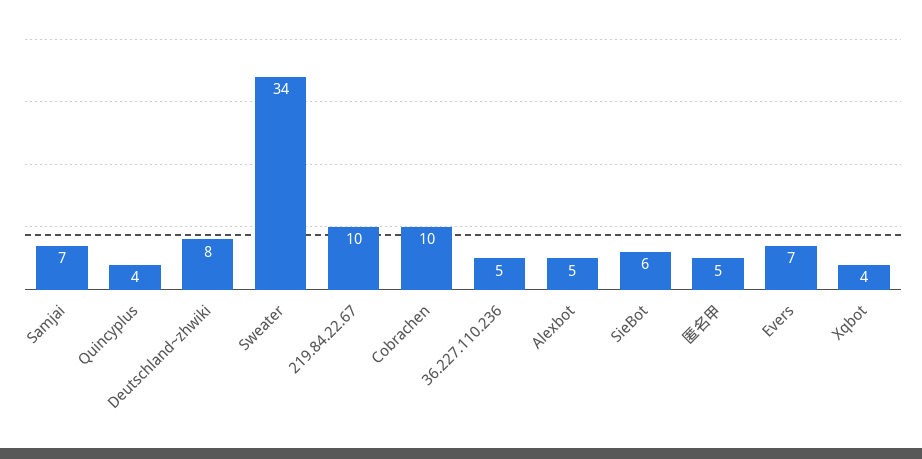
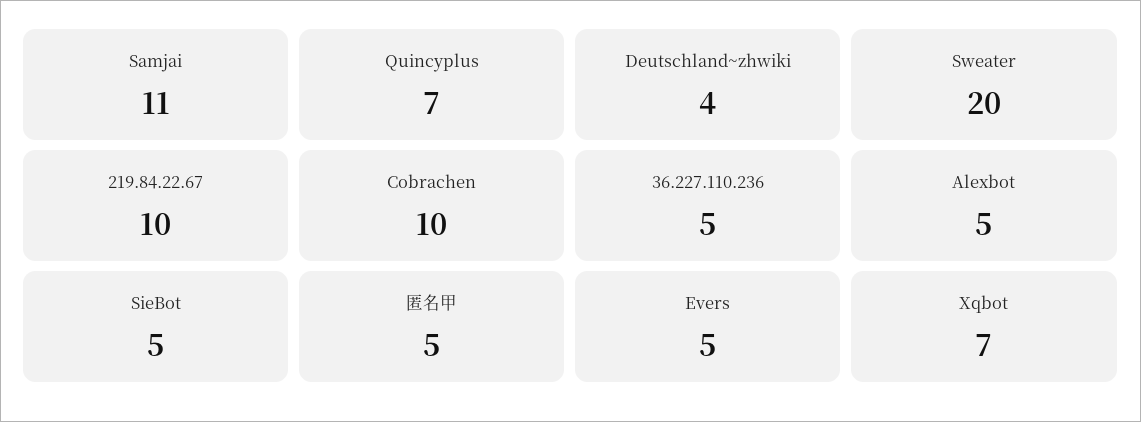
  {
-   "Samjai": 7,
+   "Samjai": 11,
-   "Quincyplus": 4,
+   "Quincyplus": 7,
-   "Deutschland~zhwiki": 8,
+   "Deutschland~zhwiki": 4,
-   "Sweater": 34,
+   "Sweater": 20,
    "219.84.22.67": 10,
    "Cobrachen": 10,
    "36.227.110.236": 5,
    "Alexbot": 5,
-   "SieBot": 6,
+   "SieBot": 5,
    "匿名甲": 5,
-   "Evers": 7,
+   "Evers": 5,
-   "Xqbot": 4
+   "Xqbot": 7
  }

